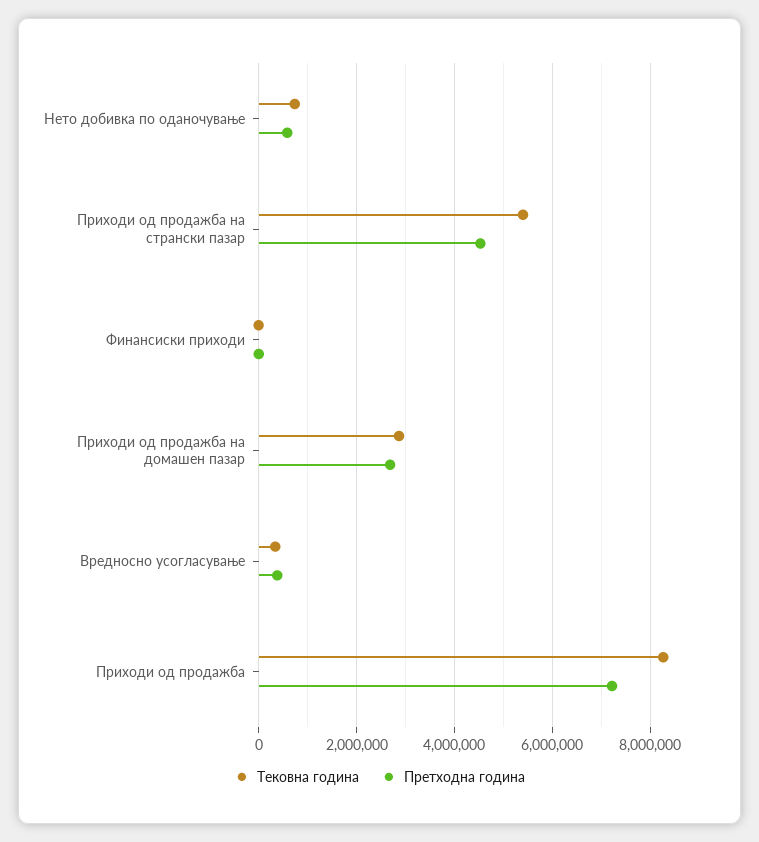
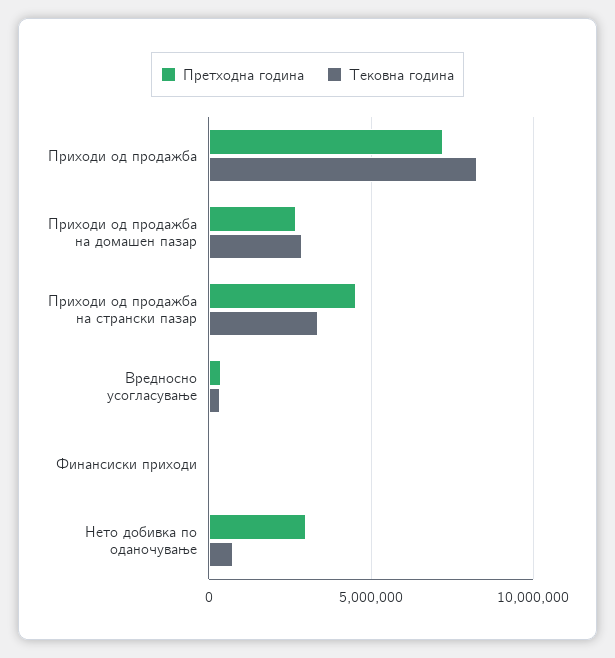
  {
    "Тековна година": {
      "Нето добивка по оданочување": 800000,
-     "Приходи од продажба на странски пазар": 5400000,
+     "Приходи од продажба на странски пазар": 3500000,
      "Финансиски приходи": 0,
      "Приходи од продажба на домашен пазар": 2800000,
      "Вредносно усогласување": 400000,
      "Приходи од продажба": 8200000
    },
    "Претходна година": {
-     "Нето добивка по оданочување": 600000,
+     "Нето добивка по оданочување": 3000000,
      "Приходи од продажба на странски пазар": 4600000,
      "Финансиски приходи": 0,
      "Приходи од продажба на домашен пазар": 2600000,
      "Вредносно усогласување": 400000,
      "Приходи од продажба": 7200000
    }
  }

